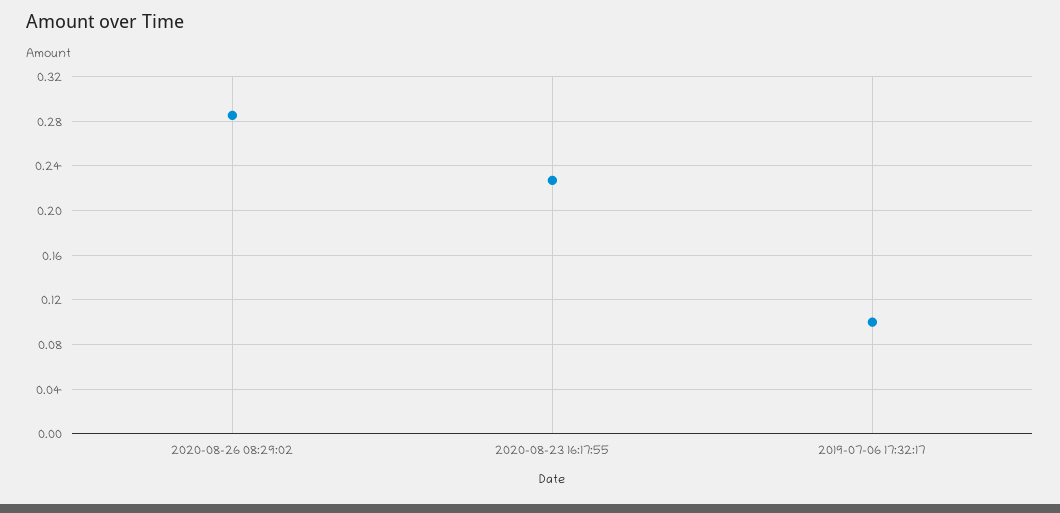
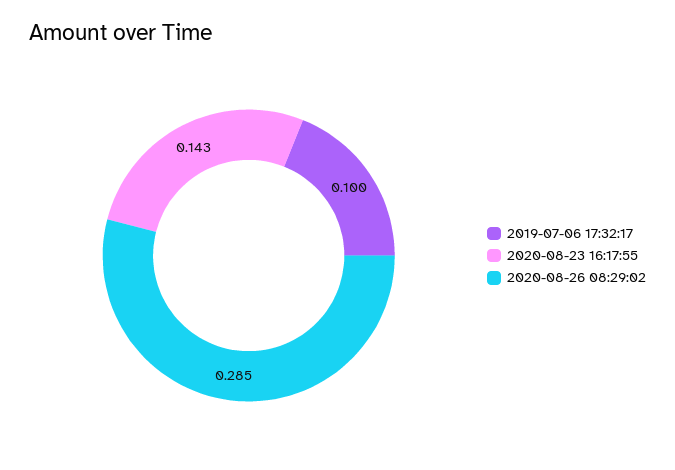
  {
    "2020-08-26 08:29:02": 0.285,
-   "2020-08-23 16:17:55": 0.23,
+   "2020-08-23 16:17:55": 0.143,
    "2019-07-06 17:32:17": 0.1
  }

